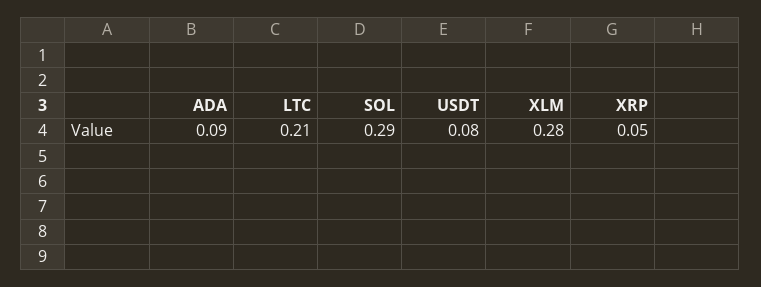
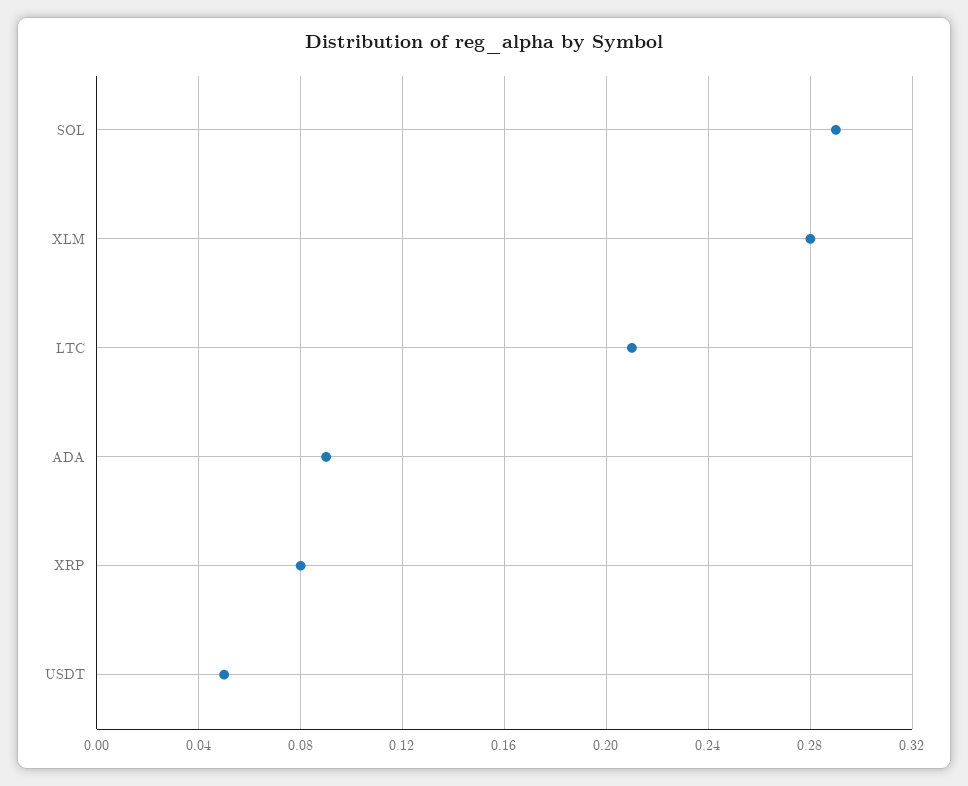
  {
    "ADA": 0.09,
    "LTC": 0.21,
    "SOL": 0.29,
-   "USDT": 0.08,
+   "USDT": 0.05,
    "XLM": 0.28,
-   "XRP": 0.05
+   "XRP": 0.08
  }

